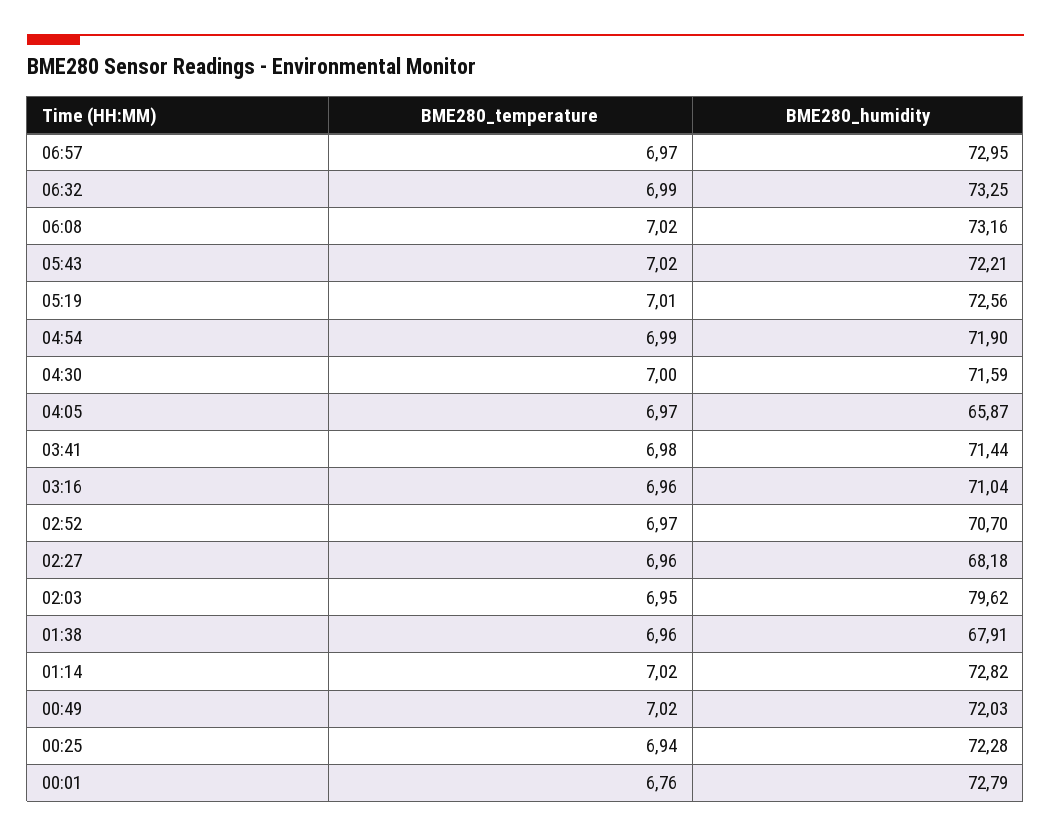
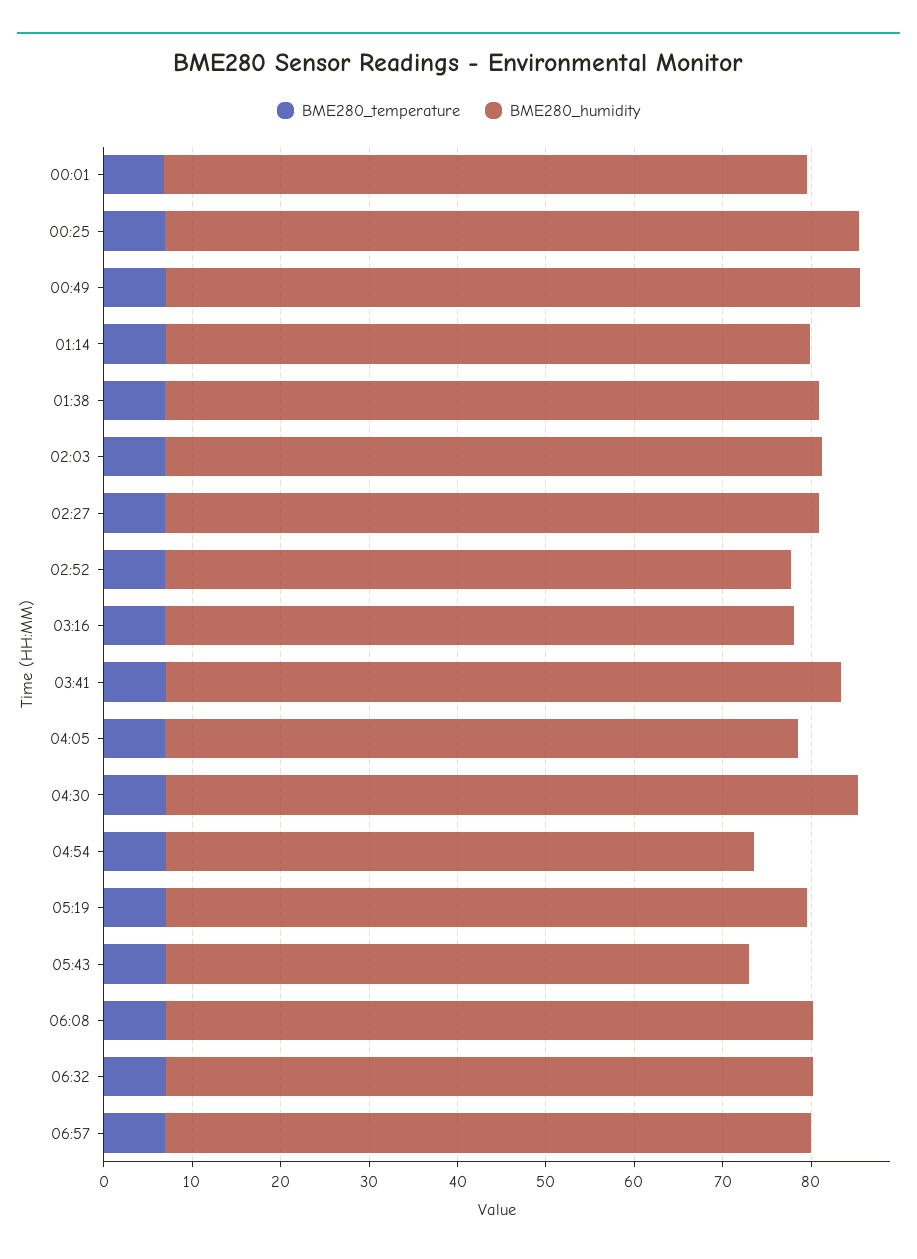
  {
    "BME280_temperature": {
      "06:57": 6.97,
      "06:32": 6.99,
      "06:08": 7.02,
      "05:43": 7.02,
      "05:19": 7.01,
      "04:54": 6.99,
      "04:30": 7,
      "04:05": 6.97,
      "03:41": 6.98,
      "03:16": 6.96,
      "02:52": 6.97,
      "02:27": 6.96,
      "02:03": 6.95,
      "01:38": 6.96,
      "01:14": 7.02,
      "00:49": 7.02,
      "00:25": 6.94,
      "00:01": 6.76
    },
    "BME280_humidity": {
      "06:57": 72.95,
      "06:32": 73.25,
      "06:08": 73.16,
-     "05:43": 72.21,
+     "05:43": 66,
      "05:19": 72.56,
-     "04:54": 71.9,
+     "04:54": 66,
-     "04:30": 71.59,
+     "04:30": 78,
-     "04:05": 65.87,
+     "04:05": 72,
-     "03:41": 71.44,
+     "03:41": 76,
      "03:16": 71.04,
      "02:52": 70.7,
-     "02:27": 68.18,
+     "02:27": 74,
-     "02:03": 79.62,
+     "02:03": 74,
-     "01:38": 67.91,
+     "01:38": 74,
      "01:14": 72.82,
-     "00:49": 72.03,
+     "00:49": 78,
-     "00:25": 72.28,
+     "00:25": 78,
      "00:01": 72.79
    }
  }

